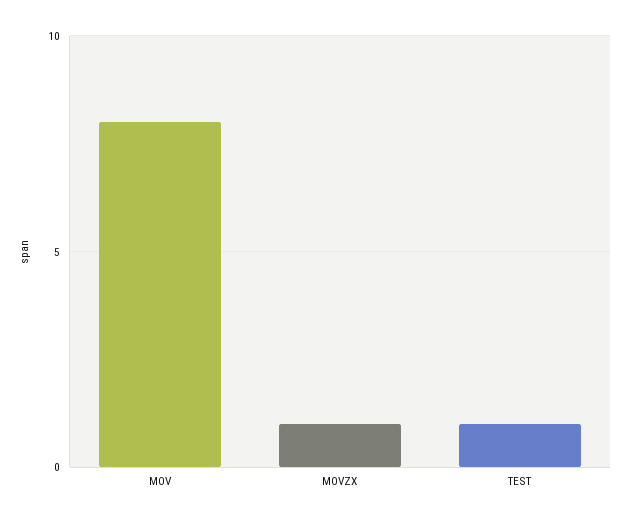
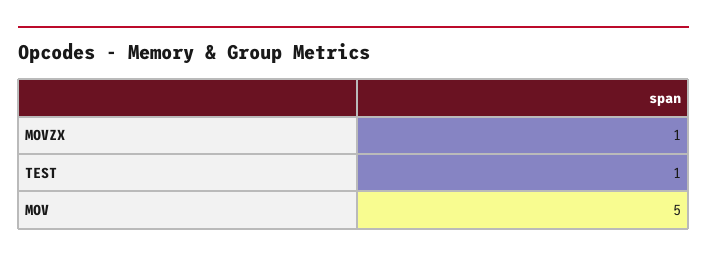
  {
-   "MOV": 8,
+   "MOV": 5,
    "MOVZX": 1,
    "TEST": 1
  }

